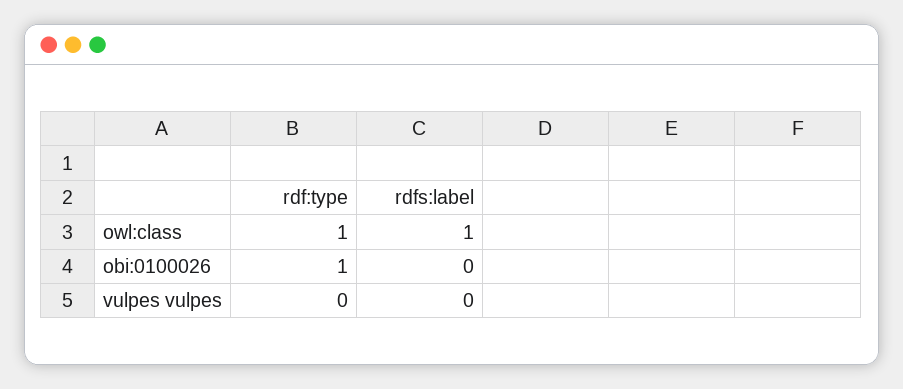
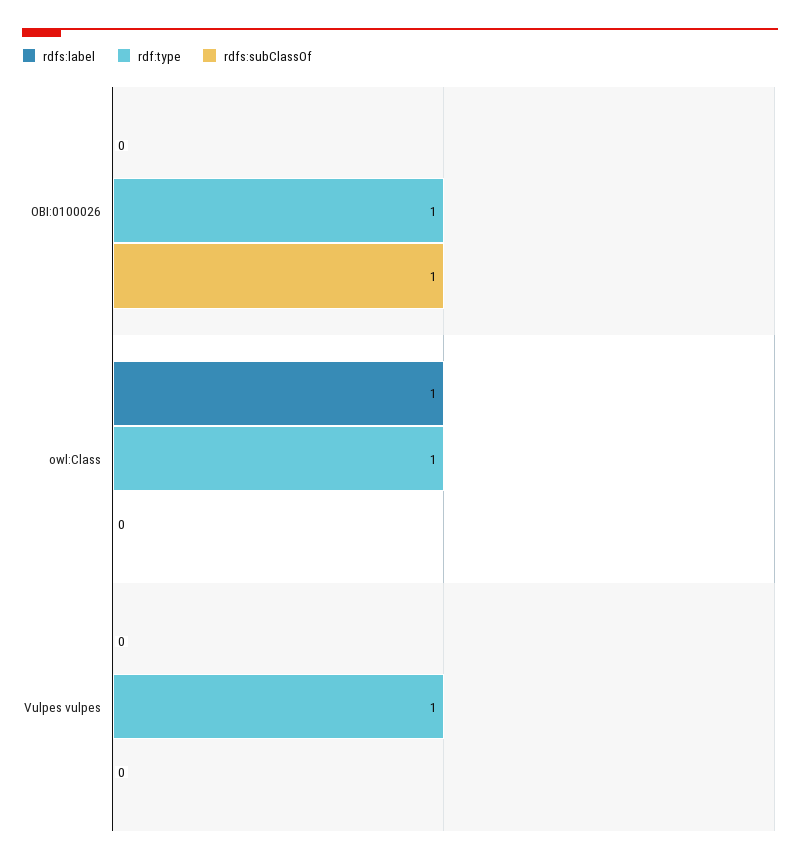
  {
    "rdf:type": {
      "owl:class": 1,
      "obi:0100026": 1,
-     "vulpes vulpes": 0
+     "vulpes vulpes": 1
    },
    "rdfs:label": {
      "owl:class": 1,
      "obi:0100026": 0,
      "vulpes vulpes": 0
-   }
+   },
+   "rdfs:subClassOf": {
+     "obi:0100026": 1,
+     "owl:class": 0,
+     "vulpes vulpes": 0
+   }
  }

